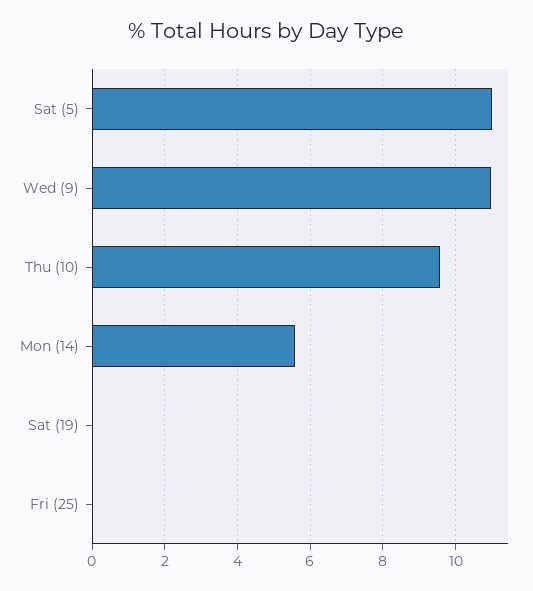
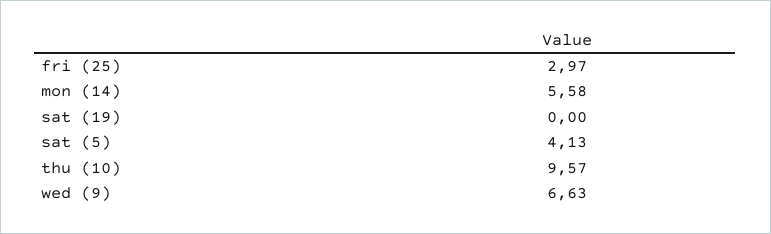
  {
-   "Sat (5)": 11,
+   "Sat (5)": 4.13,
-   "Wed (9)": 11,
+   "Wed (9)": 6.63,
    "Thu (10)": 9.57,
    "Mon (14)": 5.58,
    "Sat (19)": 0,
-   "Fri (25)": 0
+   "Fri (25)": 2.97
  }

